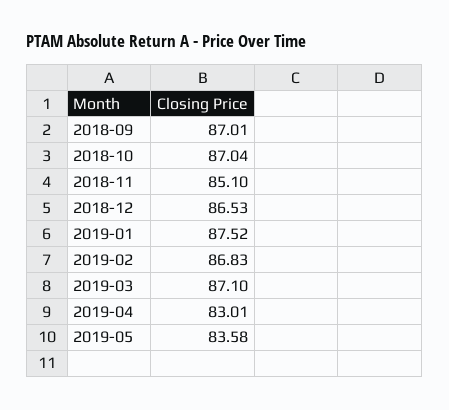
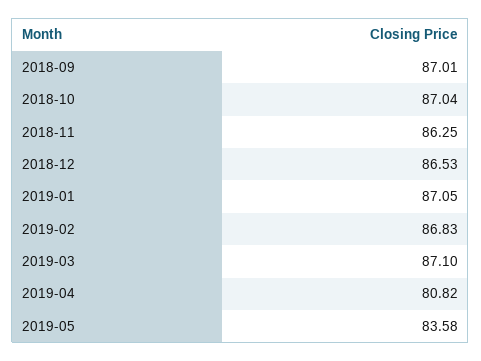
  {
    "2018-09": 87.01,
    "2018-10": 87.04,
-   "2018-11": 85.1,
+   "2018-11": 86.25,
    "2018-12": 86.53,
-   "2019-01": 87.52,
+   "2019-01": 87.05,
    "2019-02": 86.83,
    "2019-03": 87.1,
-   "2019-04": 83.01,
+   "2019-04": 80.82,
    "2019-05": 83.58
  }

